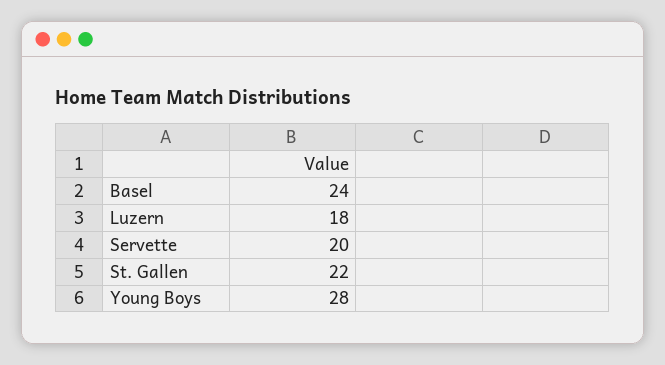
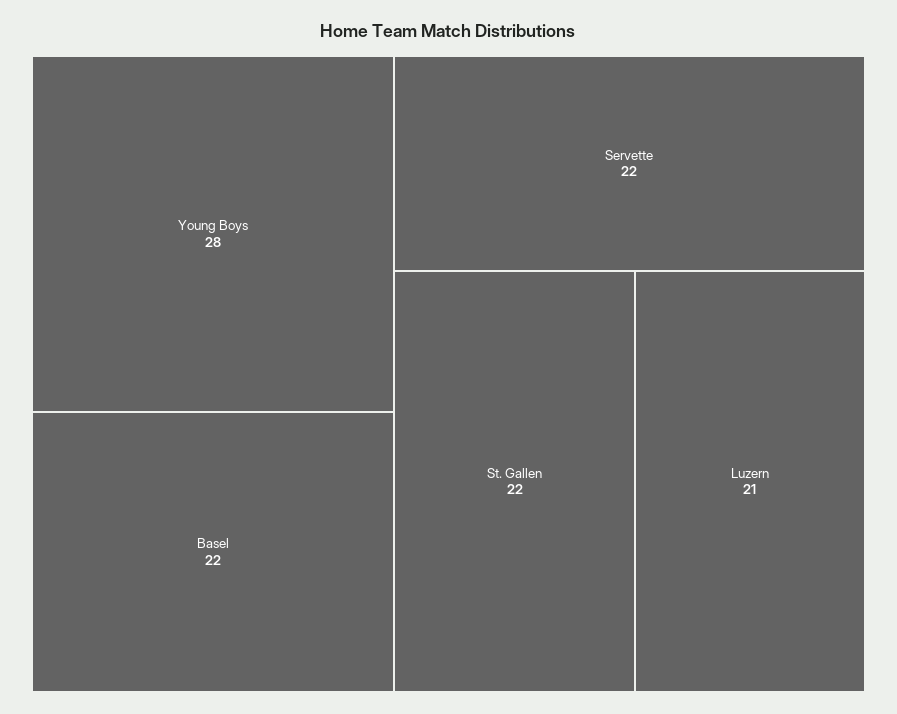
  {
-   "Basel": 24,
+   "Basel": 22,
-   "Luzern": 18,
+   "Luzern": 21,
-   "Servette": 20,
+   "Servette": 22,
    "St. Gallen": 22,
    "Young Boys": 28
  }

